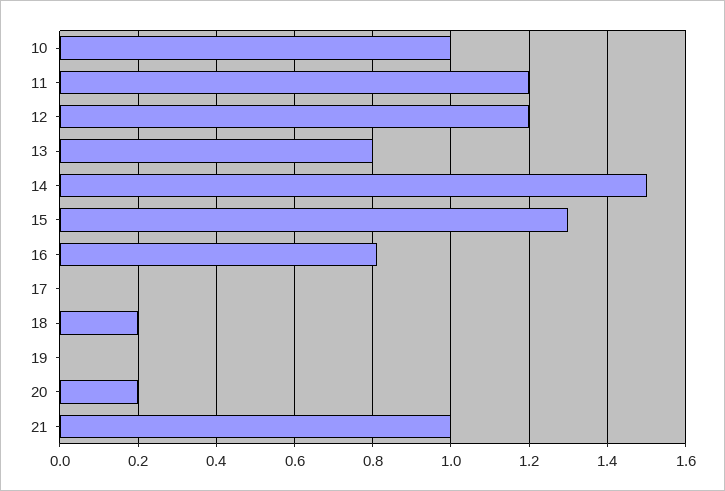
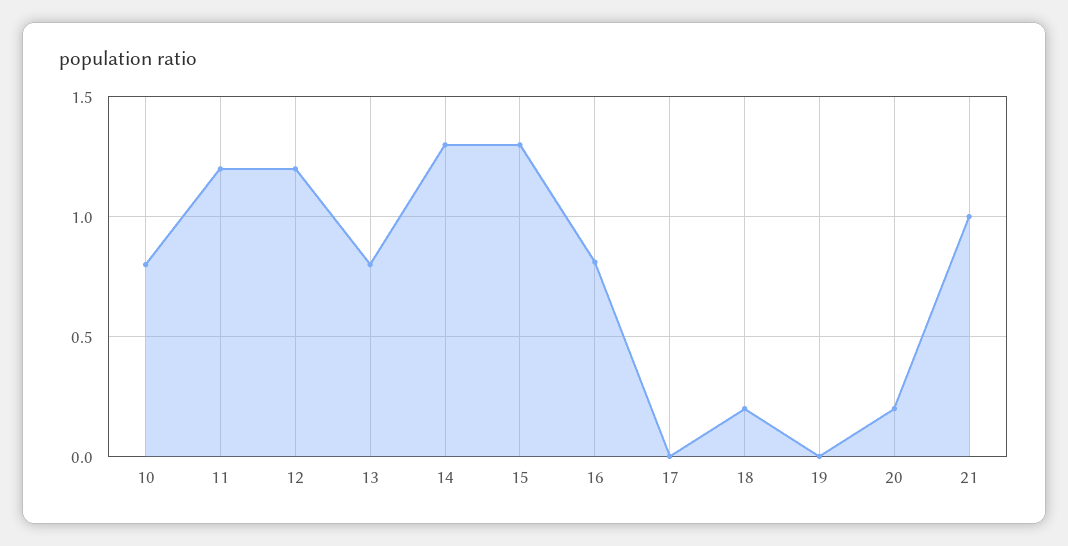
  {
-   "10": 1,
+   "10": 0.8,
    "11": 1.2,
    "12": 1.2,
    "13": 0.8,
-   "14": 1.5,
+   "14": 1.3,
    "15": 1.3,
    "16": 0.82,
    "17": 0,
    "18": 0.2,
    "19": 0,
    "20": 0.2,
    "21": 1
  }

